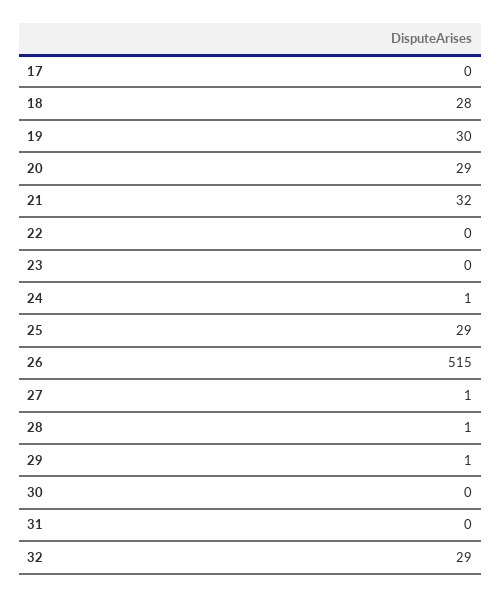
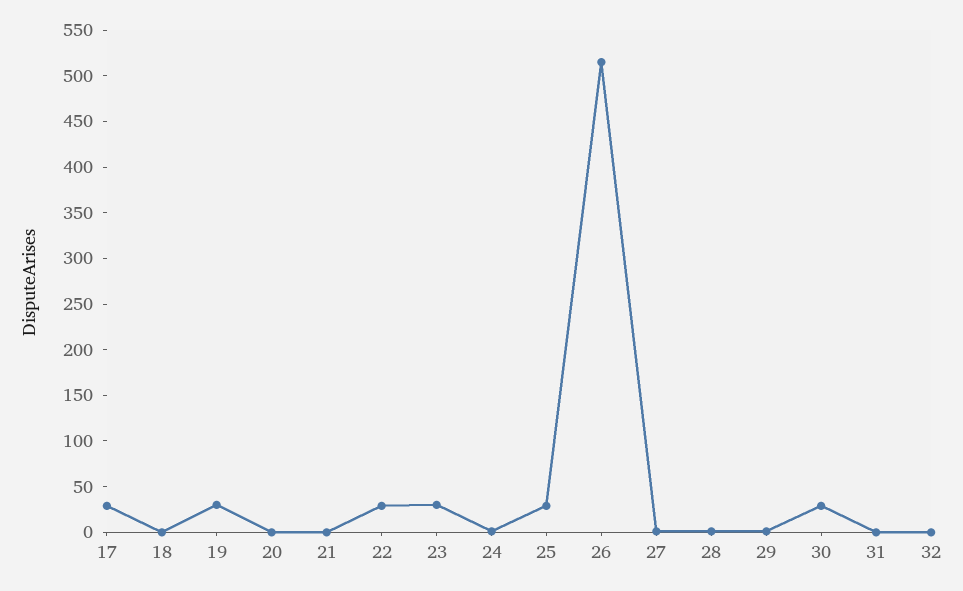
  {
-   "17": 0,
+   "17": 30,
-   "18": 28,
+   "18": 0,
    "19": 30,
-   "20": 29,
+   "20": 0,
-   "21": 32,
+   "21": 0,
-   "22": 0,
+   "22": 30,
-   "23": 0,
+   "23": 30,
    "24": 1,
    "25": 29,
    "26": 515,
    "27": 1,
    "28": 1,
    "29": 1,
-   "30": 0,
+   "30": 30,
    "31": 0,
-   "32": 29
+   "32": 0
  }

